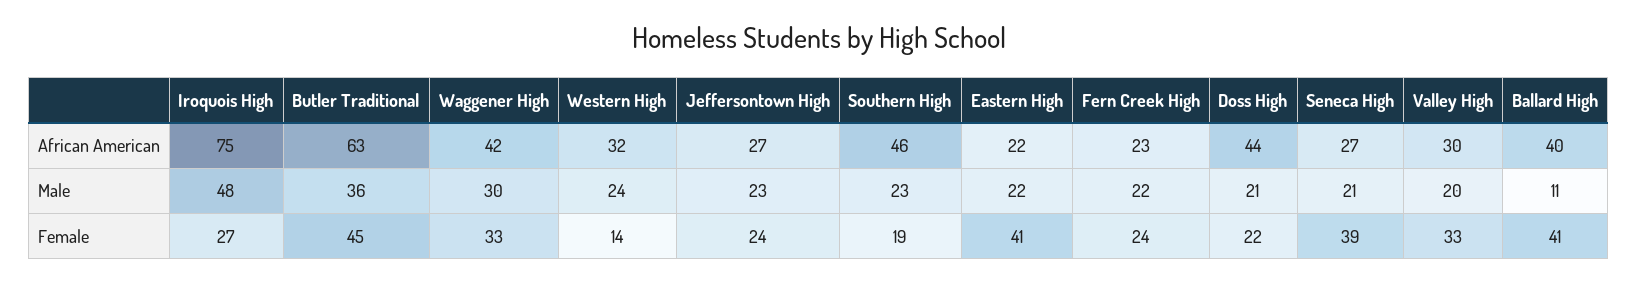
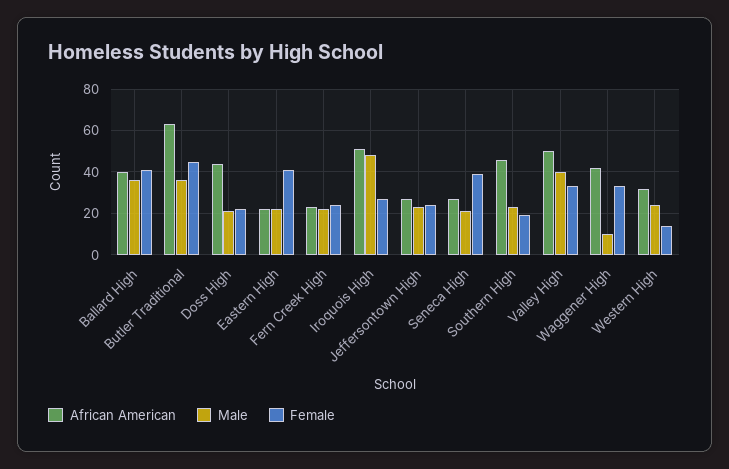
  {
    "African American": {
-     "Iroquois High": 75,
+     "Iroquois High": 50,
      "Butler Traditional": 63,
      "Waggener High": 42,
      "Western High": 32,
      "Jeffersontown High": 27,
      "Southern High": 46,
      "Eastern High": 22,
      "Fern Creek High": 23,
      "Doss High": 44,
      "Seneca High": 27,
-     "Valley High": 30,
+     "Valley High": 50,
      "Ballard High": 40
    },
    "Male": {
      "Iroquois High": 48,
      "Butler Traditional": 36,
-     "Waggener High": 30,
+     "Waggener High": 10,
      "Western High": 24,
      "Jeffersontown High": 23,
      "Southern High": 23,
      "Eastern High": 22,
      "Fern Creek High": 22,
      "Doss High": 21,
      "Seneca High": 21,
-     "Valley High": 20,
+     "Valley High": 40,
-     "Ballard High": 11
+     "Ballard High": 35
    },
    "Female": {
      "Iroquois High": 27,
      "Butler Traditional": 45,
      "Waggener High": 33,
      "Western High": 14,
      "Jeffersontown High": 24,
      "Southern High": 19,
      "Eastern High": 41,
      "Fern Creek High": 24,
      "Doss High": 22,
      "Seneca High": 39,
      "Valley High": 33,
      "Ballard High": 41
    }
  }

